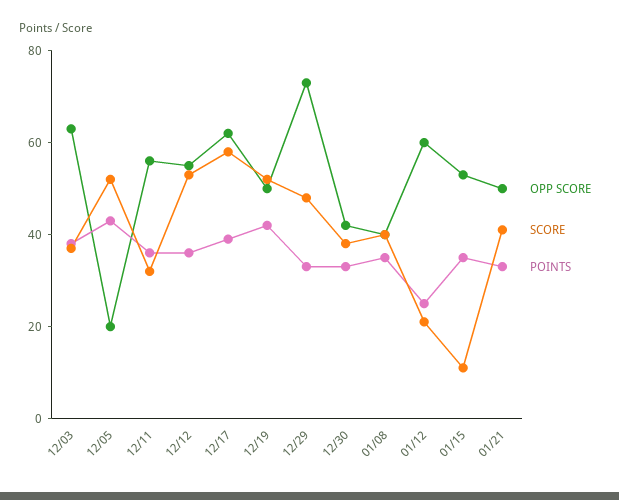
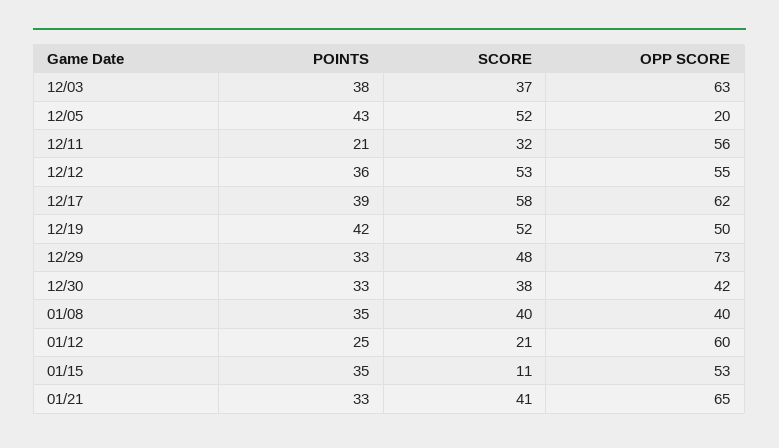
  {
    "OPP SCORE": {
      "12/03": 63,
      "12/05": 20,
      "12/11": 56,
      "12/12": 55,
      "12/17": 62,
      "12/19": 50,
      "12/29": 73,
      "12/30": 42,
      "01/08": 40,
      "01/12": 60,
      "01/15": 53,
-     "01/21": 50
+     "01/21": 65
    },
    "SCORE": {
      "12/03": 37,
      "12/05": 52,
      "12/11": 32,
      "12/12": 53,
      "12/17": 58,
      "12/19": 52,
      "12/29": 48,
      "12/30": 38,
      "01/08": 40,
      "01/12": 21,
      "01/15": 11,
      "01/21": 41
    },
    "POINTS": {
      "12/03": 38,
      "12/05": 43,
-     "12/11": 35,
+     "12/11": 21,
      "12/12": 36,
      "12/17": 39,
      "12/19": 42,
      "12/29": 33,
      "12/30": 33,
      "01/08": 35,
      "01/12": 25,
      "01/15": 35,
      "01/21": 33
    }
  }

